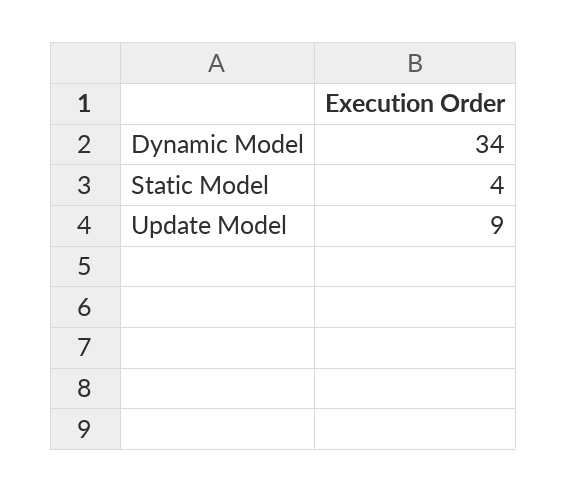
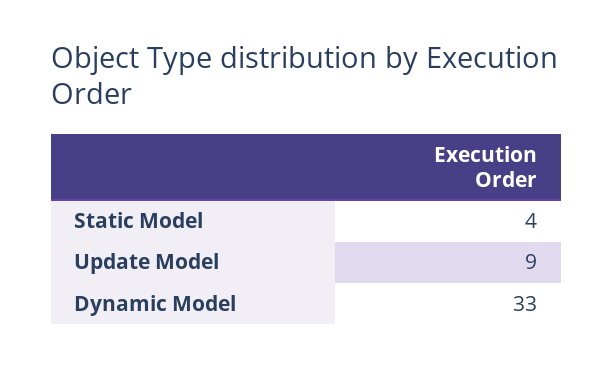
  {
-   "Dynamic Model": 34,
+   "Dynamic Model": 33,
    "Static Model": 4,
    "Update Model": 9
  }

